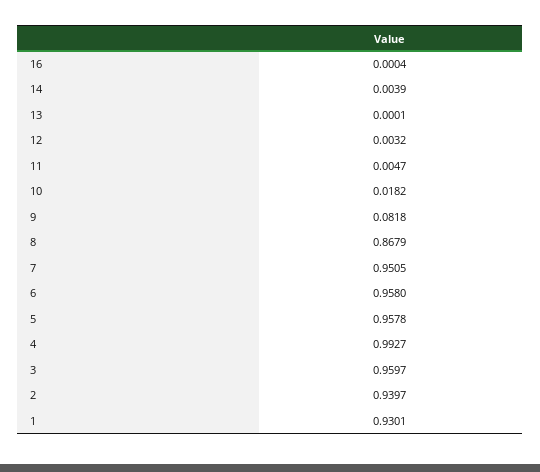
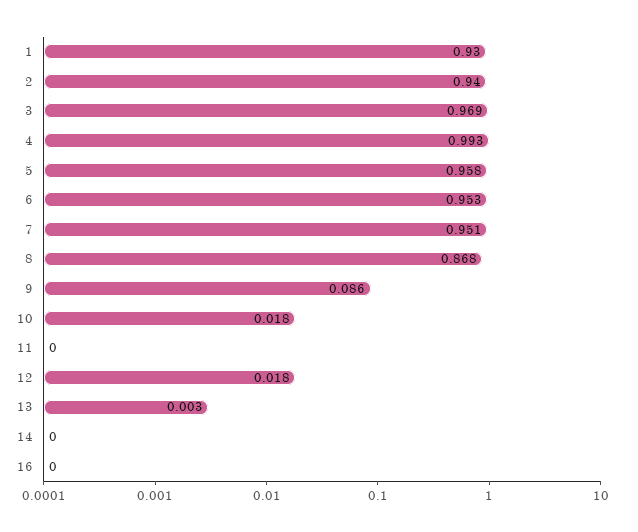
  {
    "16": 0.0004,
-   "14": 0.0039,
+   "14": 0,
-   "13": 0.0001,
+   "13": 0.003,
-   "12": 0.0032,
+   "12": 0.018,
-   "11": 0.0047,
+   "11": 0,
    "10": 0.0182,
-   "9": 0.0818,
+   "9": 0.086,
    "8": 0.8679,
    "7": 0.9505,
-   "6": 0.958,
+   "6": 0.953,
    "5": 0.9578,
    "4": 0.9927,
-   "3": 0.9597,
+   "3": 0.969,
    "2": 0.9397,
    "1": 0.9301
  }

